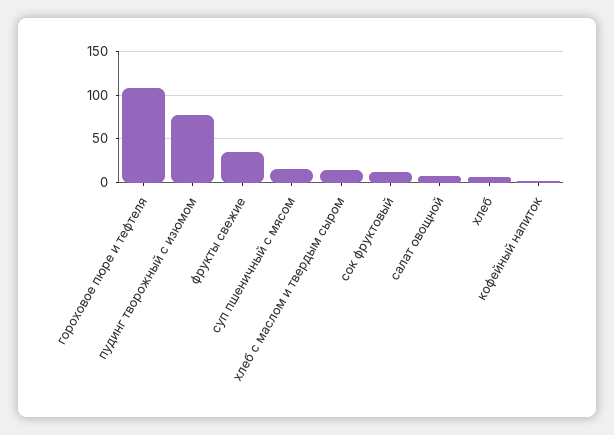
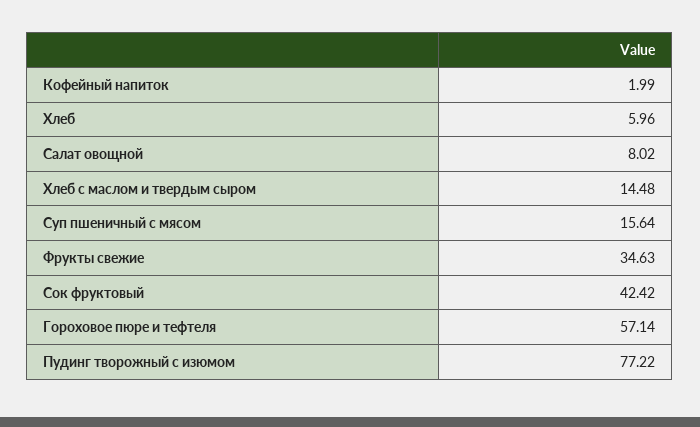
  {
-   "гороховое пюре и тефтеля": 110,
+   "гороховое пюре и тефтеля": 57.14,
    "пудинг творожный с изюмом": 77.22,
    "фрукты свежие": 34.63,
    "суп пшеничный с мясом": 15.64,
    "хлеб с маслом и твердым сыром": 14.48,
-   "сок фруктовый": 10,
+   "сок фруктовый": 42.42,
    "салат овощной": 8.02,
    "хлеб": 5.96,
    "кофейный напиток": 1.99
  }

